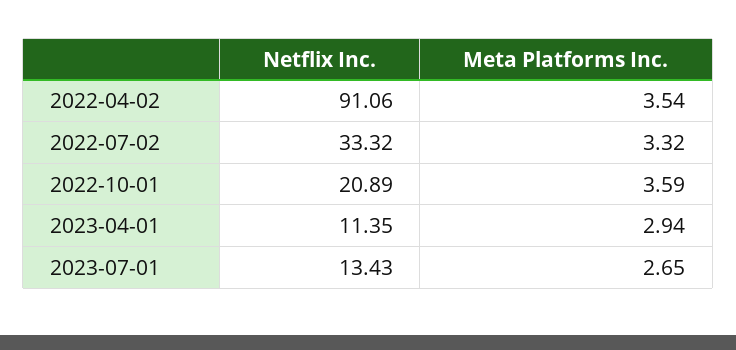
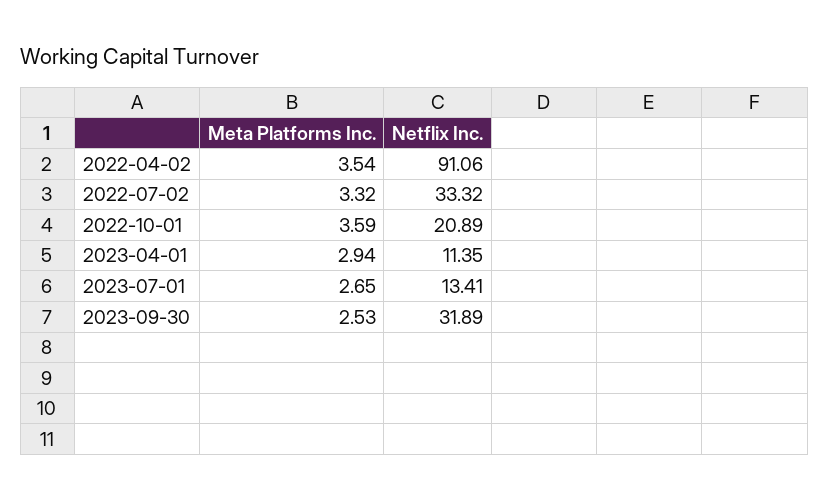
  {
    "Netflix Inc.": {
      "2022-04-02": 91.06,
      "2022-07-02": 33.32,
      "2022-10-01": 20.89,
      "2023-04-01": 11.35,
-     "2023-07-01": 13.43
+     "2023-07-01": 13.41,
+     "2023-09-30": 31.89
    },
    "Meta Platforms Inc.": {
      "2022-04-02": 3.54,
      "2022-07-02": 3.32,
      "2022-10-01": 3.59,
      "2023-04-01": 2.94,
-     "2023-07-01": 2.65
+     "2023-07-01": 2.65,
+     "2023-09-30": 2.53
    }
  }

